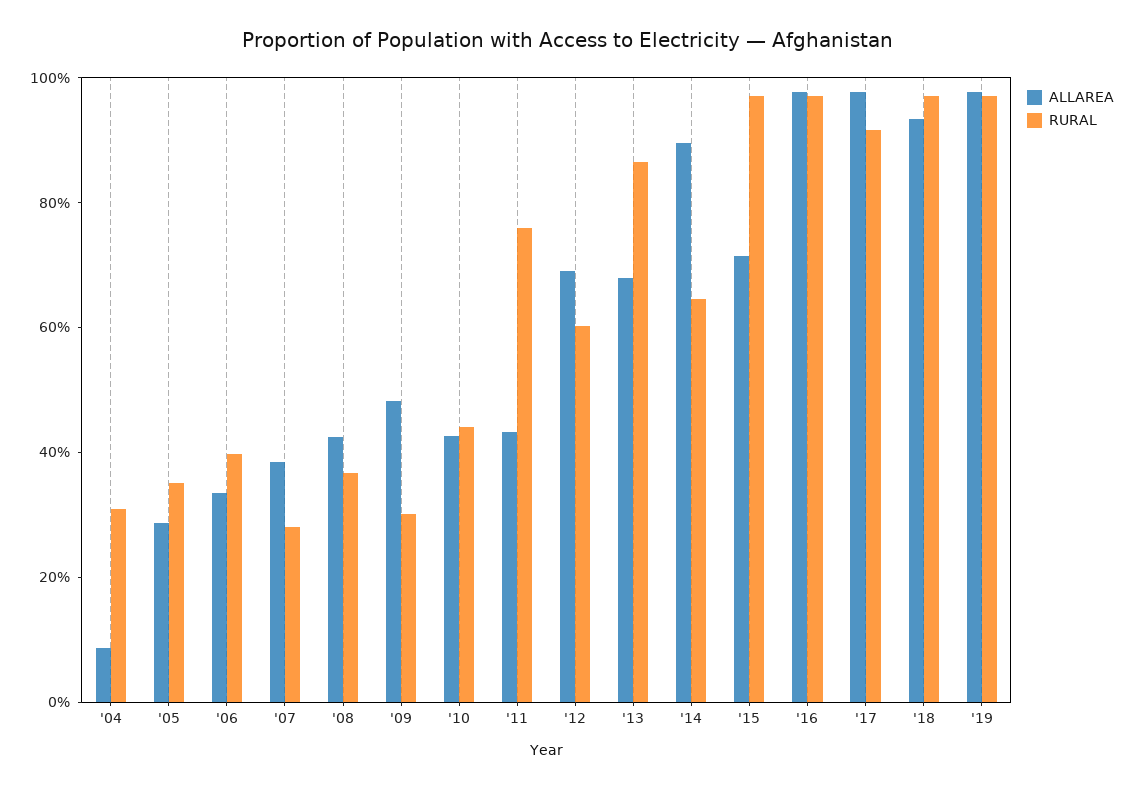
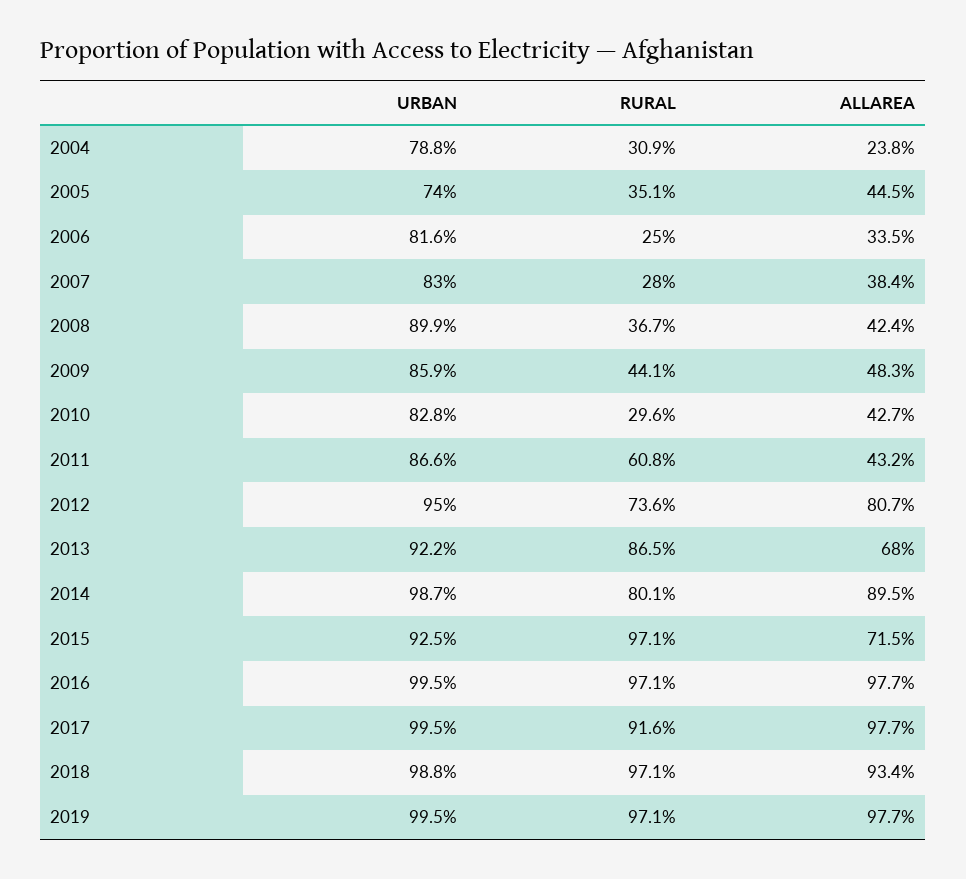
  {
    "ALLAREA": {
-     "'04": 10,
+     "'04": 23.8,
-     "'05": 30,
+     "'05": 44.5,
      "'06": 33.5,
      "'07": 38.4,
      "'08": 42.4,
      "'09": 48.3,
      "'10": 42.7,
      "'11": 43.2,
-     "'12": 70,
+     "'12": 80.7,
      "'13": 68,
      "'14": 89.5,
      "'15": 71.5,
      "'16": 97.7,
      "'17": 97.7,
      "'18": 93.4,
      "'19": 97.7
    },
    "RURAL": {
      "'04": 30.9,
      "'05": 35.1,
-     "'06": 40,
+     "'06": 25,
      "'07": 28,
      "'08": 36.7,
-     "'09": 30,
+     "'09": 44.1,
-     "'10": 45,
+     "'10": 29.6,
-     "'11": 75,
+     "'11": 60.8,
-     "'12": 60,
+     "'12": 73.6,
      "'13": 86.5,
-     "'14": 65,
+     "'14": 80.1,
      "'15": 97.1,
      "'16": 97.1,
      "'17": 91.6,
      "'18": 97.1,
      "'19": 97.1
-   }
+   },
+   "URBAN": {
+     "'04": 78.8,
+     "'05": 74,
+     "'06": 81.6,
+     "'07": 83,
+     "'08": 89.9,
+     "'09": 85.9,
+     "'10": 82.8,
+     "'11": 86.6,
+     "'12": 95,
+     "'13": 92.2,
+     "'14": 98.7,
+     "'15": 92.5,
+     "'16": 99.5,
+     "'17": 99.5,
+     "'18": 98.8,
+     "'19": 99.5
+   }
  }

